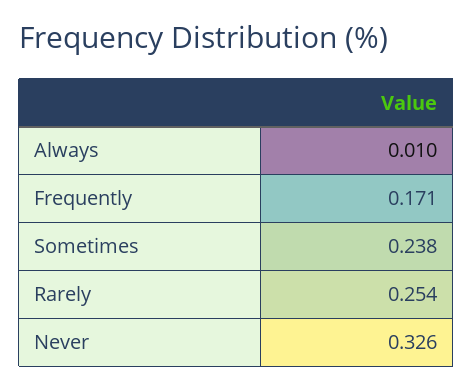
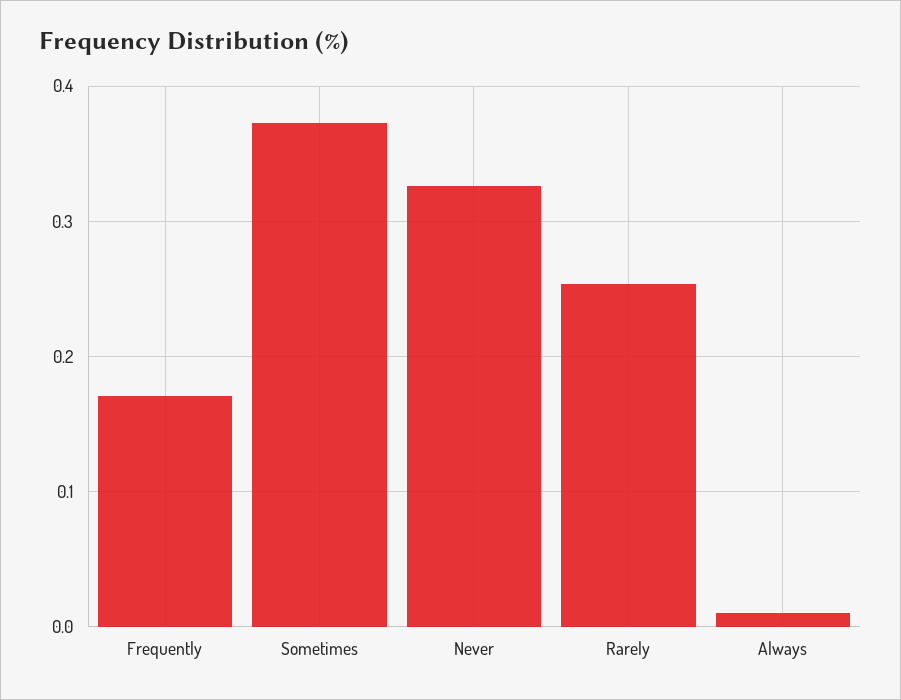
  {
    "Always": 0.01,
    "Frequently": 0.171,
-   "Sometimes": 0.238,
+   "Sometimes": 0.37,
    "Rarely": 0.254,
    "Never": 0.326
  }

